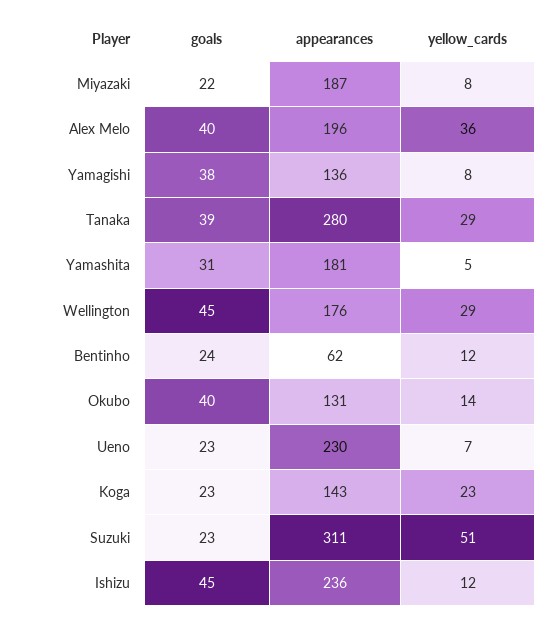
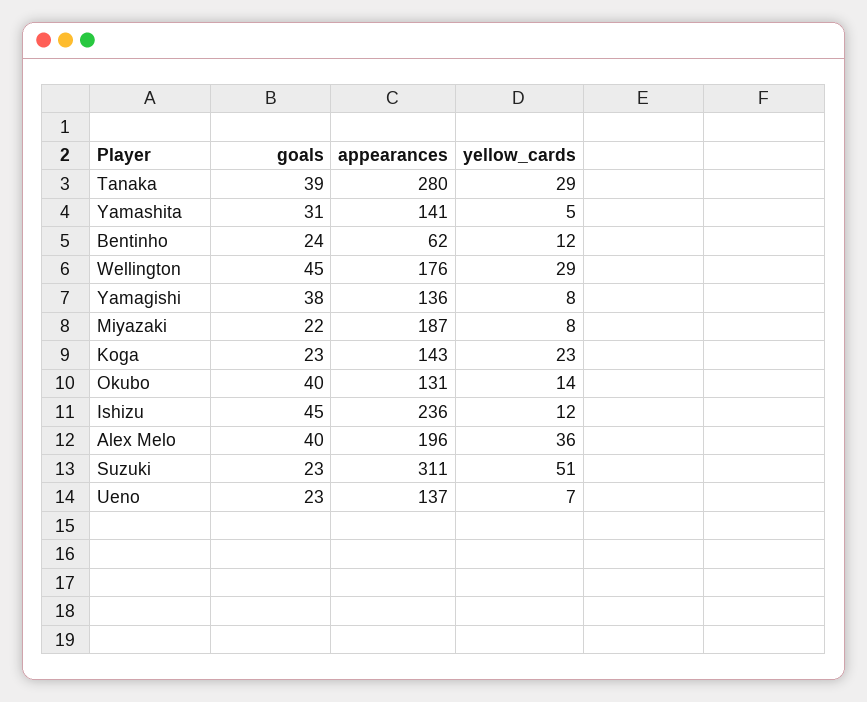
  {
    "goals": {
      "Miyazaki": 22,
      "Alex Melo": 40,
      "Yamagishi": 38,
      "Tanaka": 39,
      "Yamashita": 31,
      "Wellington": 45,
      "Bentinho": 24,
      "Okubo": 40,
      "Ueno": 23,
      "Koga": 23,
      "Suzuki": 23,
      "Ishizu": 45
    },
    "appearances": {
      "Miyazaki": 187,
      "Alex Melo": 196,
      "Yamagishi": 136,
      "Tanaka": 280,
-     "Yamashita": 181,
+     "Yamashita": 141,
      "Wellington": 176,
      "Bentinho": 62,
      "Okubo": 131,
-     "Ueno": 230,
+     "Ueno": 137,
      "Koga": 143,
      "Suzuki": 311,
      "Ishizu": 236
    },
    "yellow_cards": {
      "Miyazaki": 8,
      "Alex Melo": 36,
      "Yamagishi": 8,
      "Tanaka": 29,
      "Yamashita": 5,
      "Wellington": 29,
      "Bentinho": 12,
      "Okubo": 14,
      "Ueno": 7,
      "Koga": 23,
      "Suzuki": 51,
      "Ishizu": 12
    }
  }

